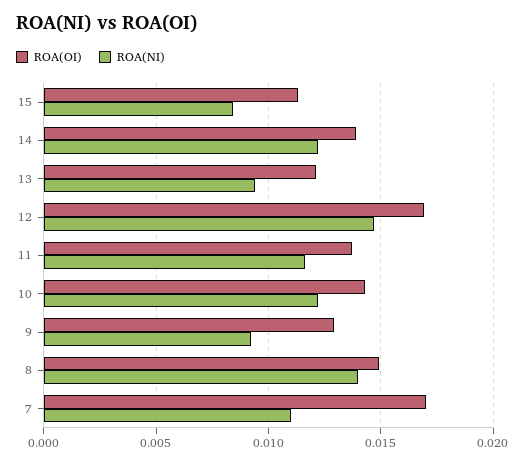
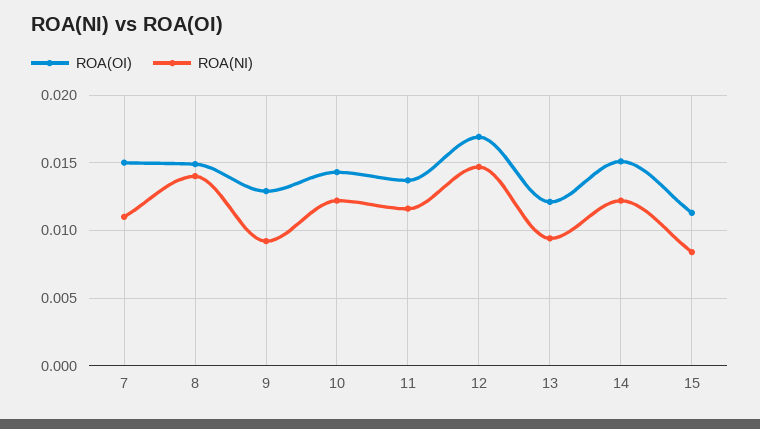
  {
    "ROA(OI)": {
      "15": 0.0115,
-     "14": 0.014,
+     "14": 0.015,
      "13": 0.012,
      "12": 0.017,
      "11": 0.0135,
      "10": 0.0145,
      "9": 0.013,
      "8": 0.015,
-     "7": 0.017
+     "7": 0.015
    },
    "ROA(NI)": {
      "15": 0.0085,
      "14": 0.012,
      "13": 0.0095,
      "12": 0.0145,
      "11": 0.0115,
      "10": 0.012,
      "9": 0.009,
      "8": 0.014,
      "7": 0.011
    }
  }

